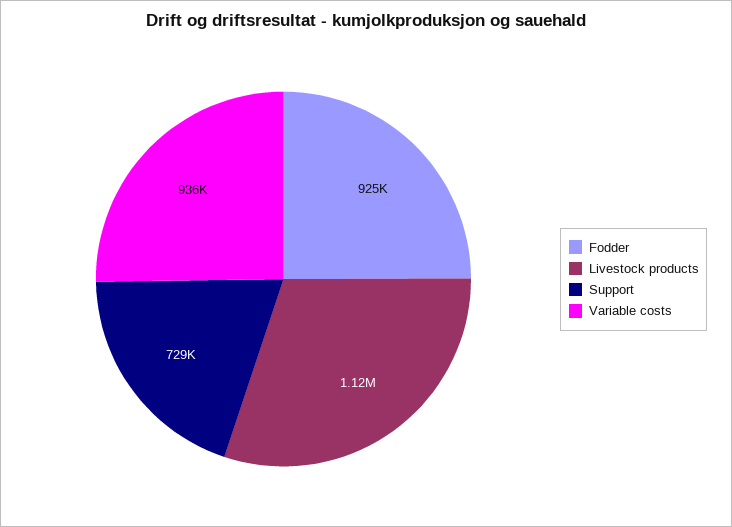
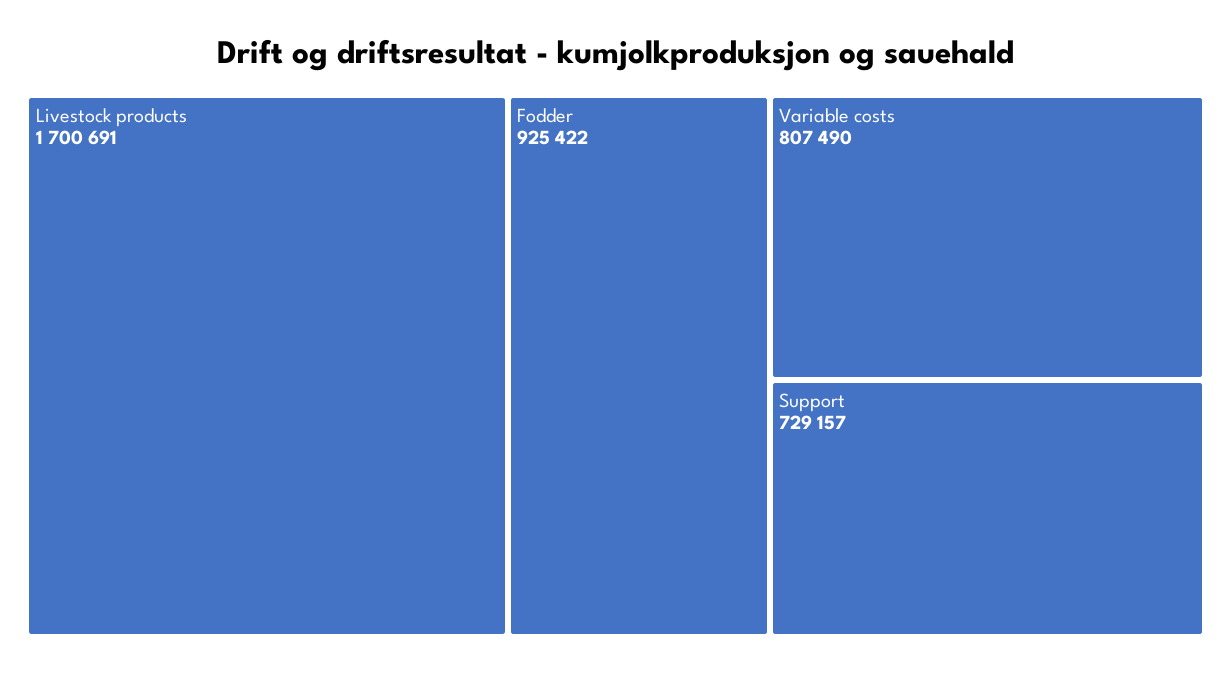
  {
    "Fodder": 925422,
-   "Livestock products": 1120000,
+   "Livestock products": 1700691,
    "Support": 729157,
-   "Variable costs": 936000
+   "Variable costs": 807490
  }

